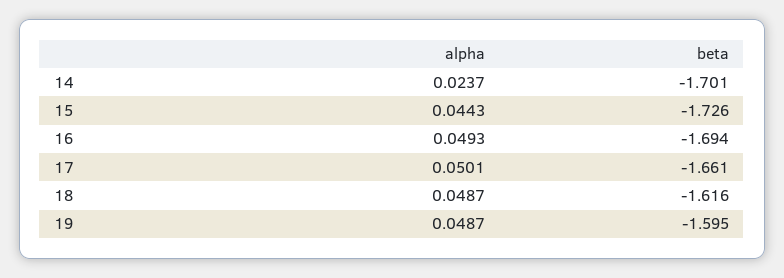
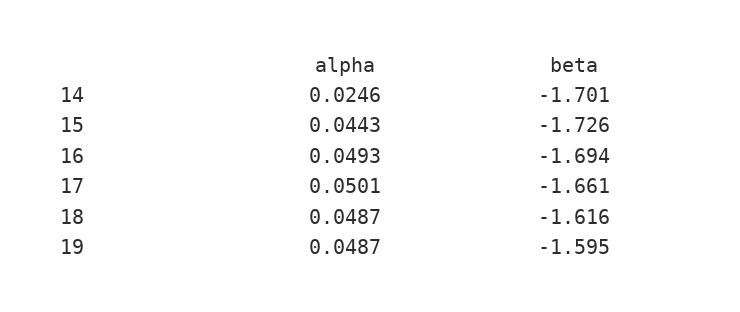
  {
    "alpha": {
-     "14": 0.0237,
+     "14": 0.0246,
      "15": 0.0443,
      "16": 0.0493,
      "17": 0.0501,
      "18": 0.0487,
      "19": 0.0487
    },
    "beta": {
      "14": -1.701,
      "15": -1.726,
      "16": -1.694,
      "17": -1.661,
      "18": -1.616,
      "19": -1.595
    }
  }

